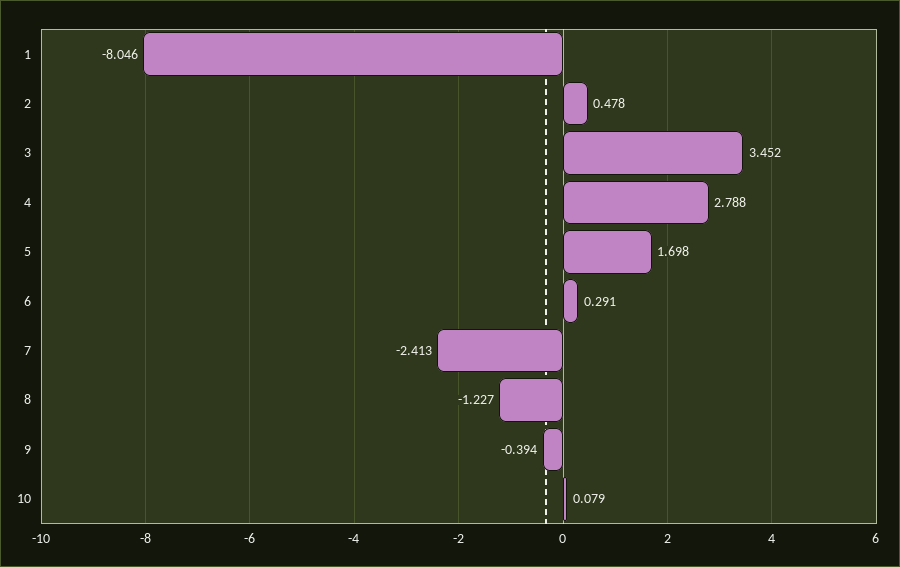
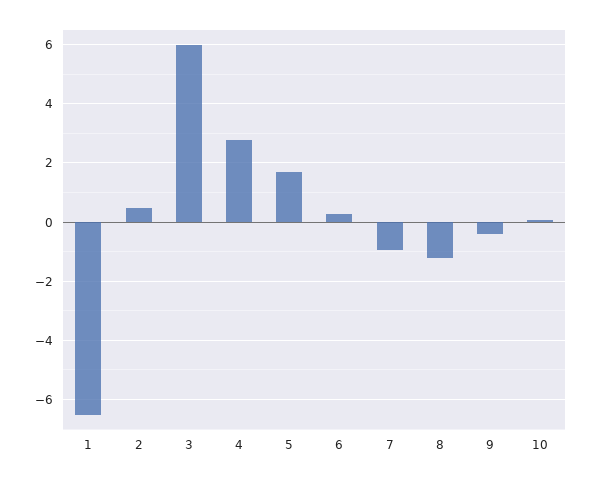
  {
-   "1": -8.046,
+   "1": -6.5,
    "2": 0.478,
-   "3": 3.452,
+   "3": 6,
    "4": 2.788,
    "5": 1.698,
    "6": 0.291,
-   "7": -2.413,
+   "7": -1,
    "8": -1.227,
    "9": -0.394,
    "10": 0.079
  }

